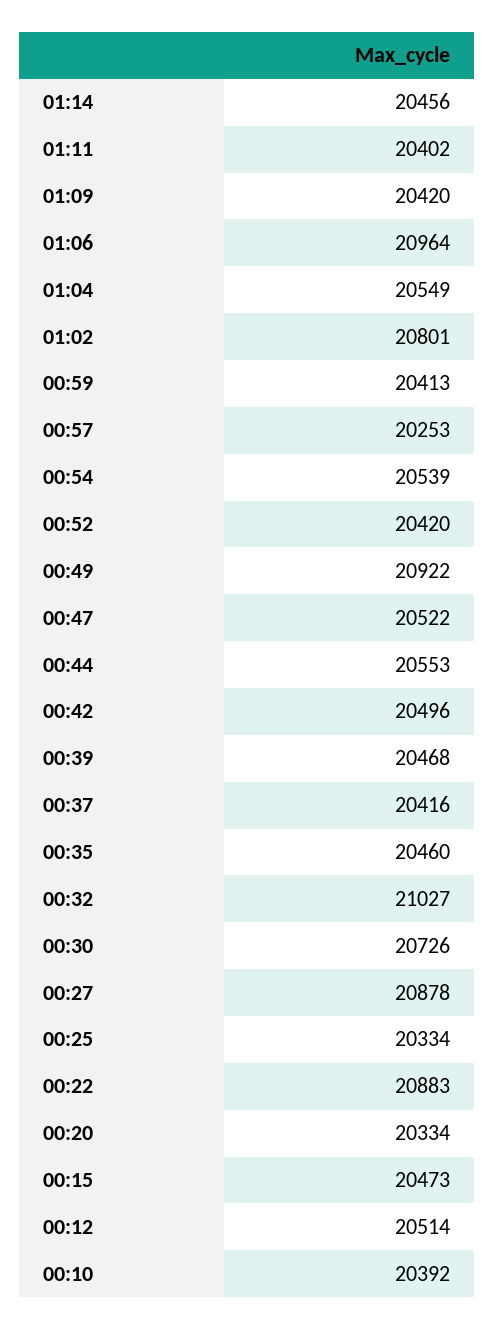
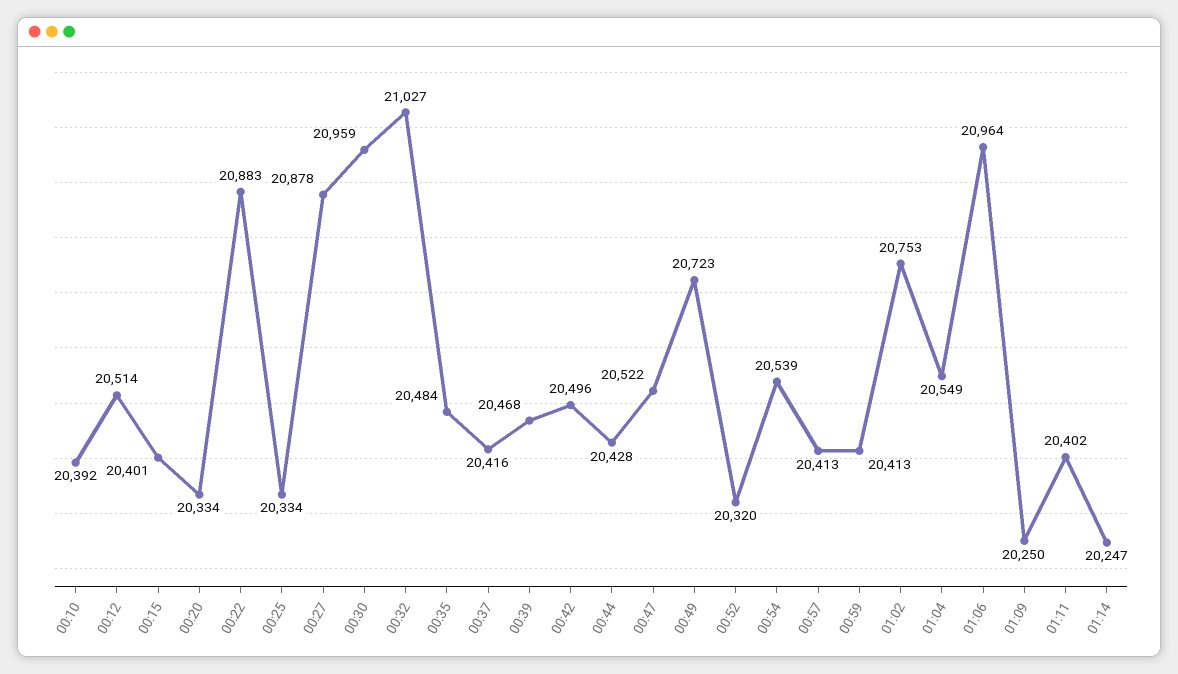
  {
-   "01:14": 20456,
+   "01:14": 20247,
    "01:11": 20402,
-   "01:09": 20420,
+   "01:09": 20250,
    "01:06": 20964,
    "01:04": 20549,
-   "01:02": 20801,
+   "01:02": 20753,
    "00:59": 20413,
-   "00:57": 20253,
+   "00:57": 20413,
    "00:54": 20539,
-   "00:52": 20420,
+   "00:52": 20320,
-   "00:49": 20922,
+   "00:49": 20723,
    "00:47": 20522,
-   "00:44": 20553,
+   "00:44": 20428,
    "00:42": 20496,
    "00:39": 20468,
    "00:37": 20416,
-   "00:35": 20460,
+   "00:35": 20484,
    "00:32": 21027,
-   "00:30": 20726,
+   "00:30": 20959,
    "00:27": 20878,
    "00:25": 20334,
    "00:22": 20883,
    "00:20": 20334,
-   "00:15": 20473,
+   "00:15": 20401,
    "00:12": 20514,
    "00:10": 20392
  }

